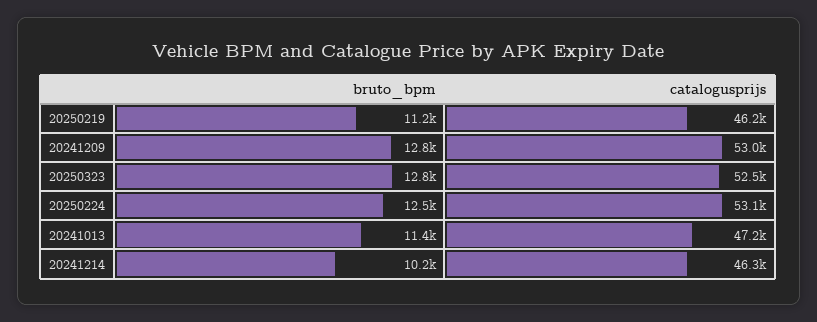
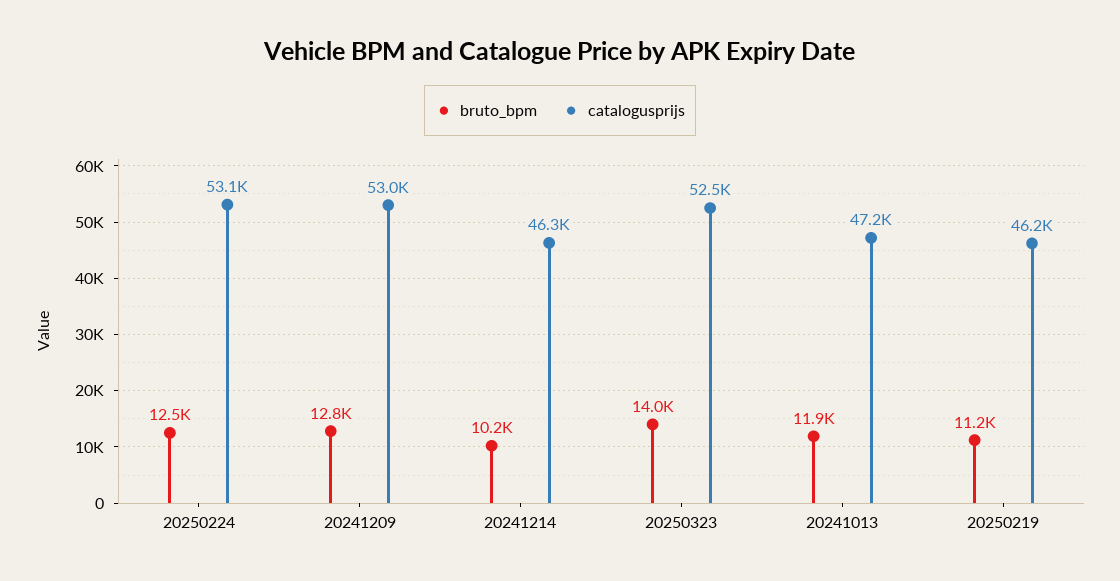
  {
    "bruto_bpm": {
      "20250219": 11200,
      "20241209": 12800,
-     "20250323": 12800,
+     "20250323": 14000,
      "20250224": 12500,
-     "20241013": 11400,
+     "20241013": 11900,
      "20241214": 10200
    },
    "catalogusprijs": {
      "20250219": 46200,
      "20241209": 53000,
      "20250323": 52500,
      "20250224": 53100,
      "20241013": 47200,
      "20241214": 46300
    }
  }

